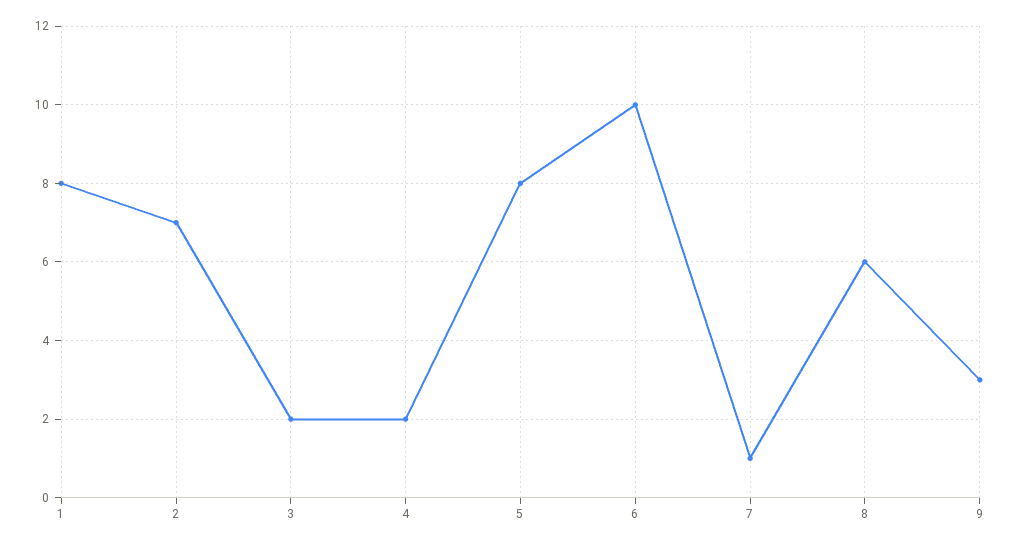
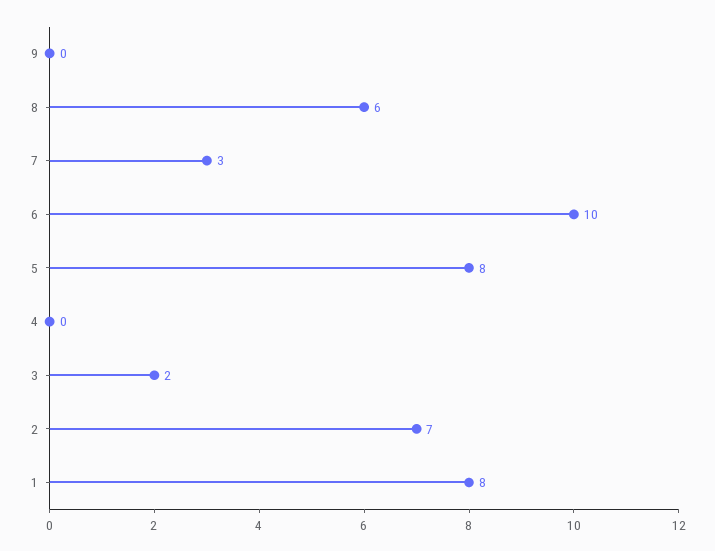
  {
    "1": 8,
    "2": 7,
    "3": 2,
-   "4": 2,
+   "4": 0,
    "5": 8,
    "6": 10,
-   "7": 1,
+   "7": 3,
    "8": 6,
-   "9": 3
+   "9": 0
  }

